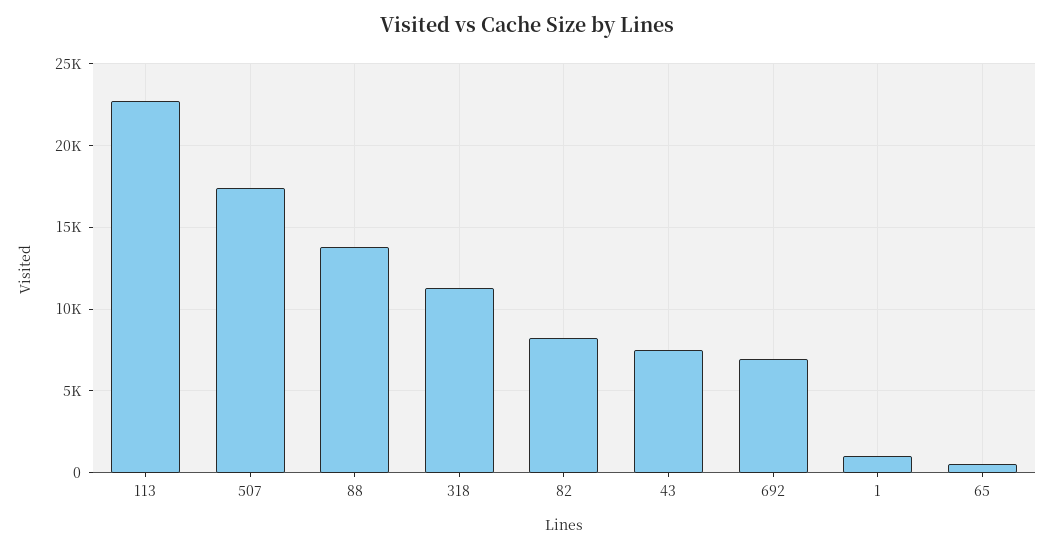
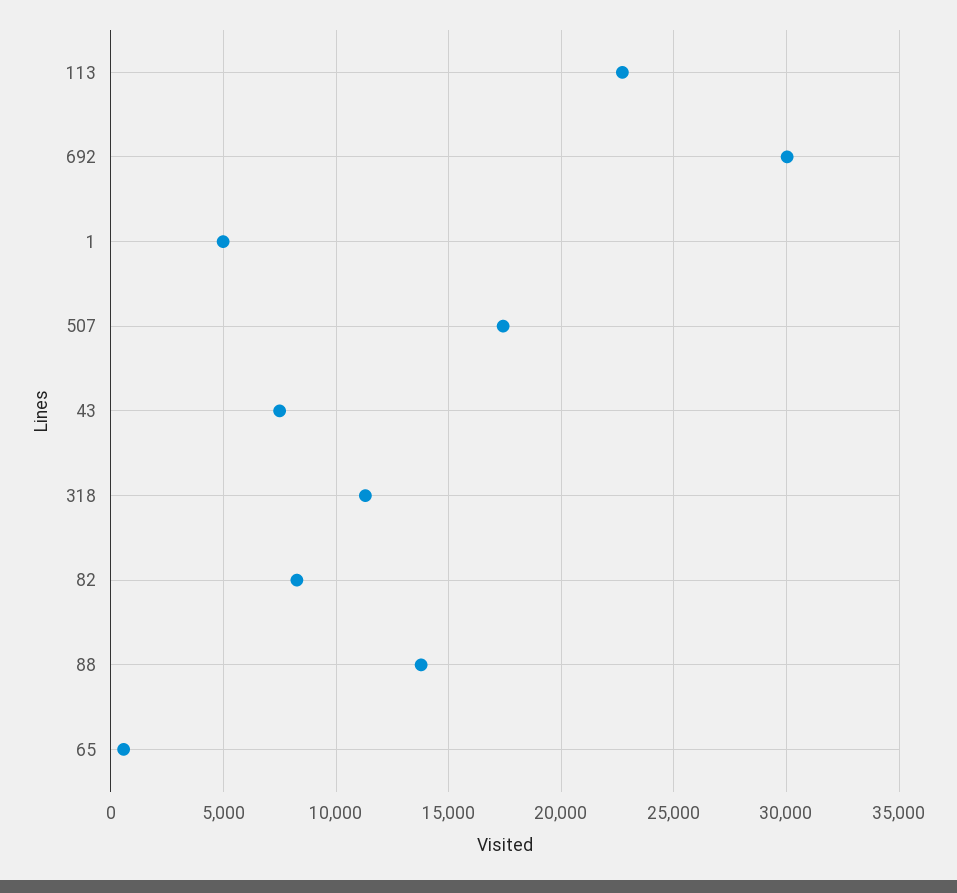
  {
    "113": 22500,
    "507": 17500,
    "88": 14000,
    "318": 11500,
    "82": 8500,
    "43": 7500,
-   "692": 7000,
+   "692": 30000,
-   "1": 1000,
+   "1": 5000,
    "65": 500
  }

